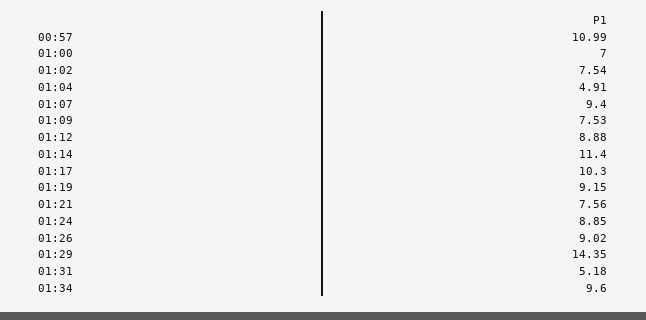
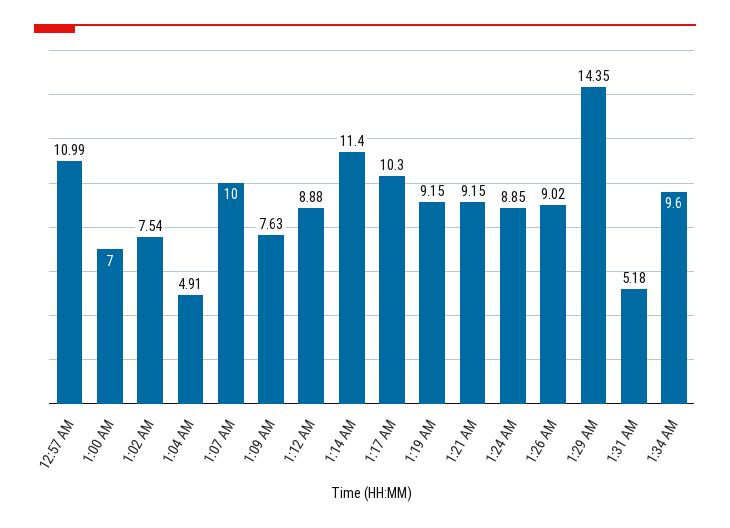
  {
    "00:57": 10.99,
    "01:00": 7,
    "01:02": 7.54,
    "01:04": 4.91,
-   "01:07": 9.4,
+   "01:07": 10,
-   "01:09": 7.53,
+   "01:09": 7.63,
    "01:12": 8.88,
    "01:14": 11.4,
    "01:17": 10.3,
    "01:19": 9.15,
-   "01:21": 7.56,
+   "01:21": 9.15,
    "01:24": 8.85,
    "01:26": 9.02,
    "01:29": 14.35,
    "01:31": 5.18,
    "01:34": 9.6
  }

